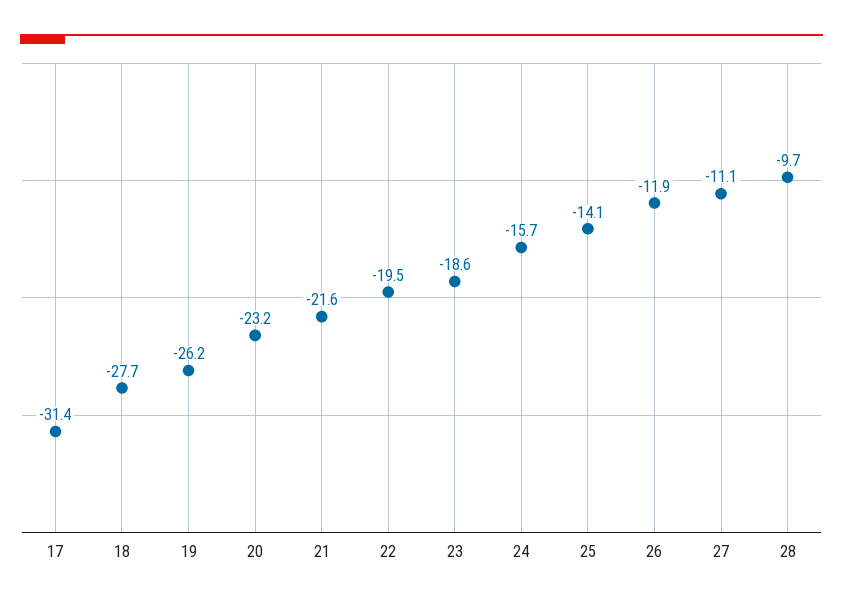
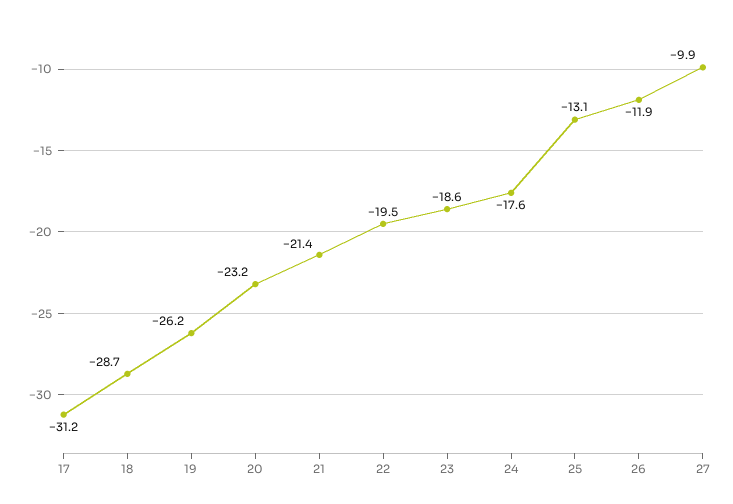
  {
-   "17": -31.4,
+   "17": -31.2,
-   "18": -27.7,
+   "18": -28.7,
    "19": -26.2,
    "20": -23.2,
-   "21": -21.6,
+   "21": -21.4,
    "22": -19.5,
    "23": -18.6,
-   "24": -15.7,
+   "24": -17.6,
-   "25": -14.1,
+   "25": -13.1,
    "26": -11.9,
-   "27": -11.1,
+   "27": -9.9
-   "28": -9.7
  }

